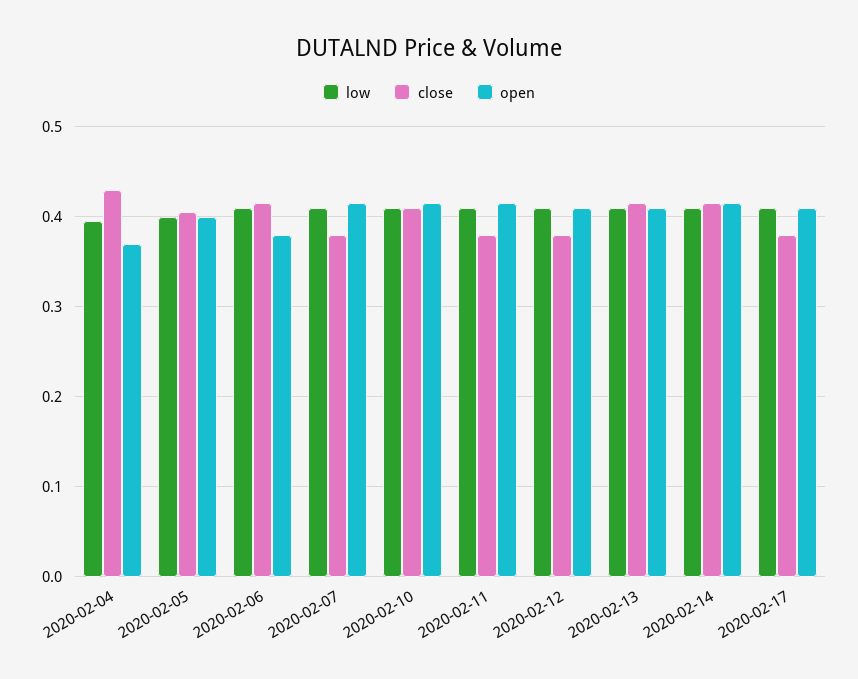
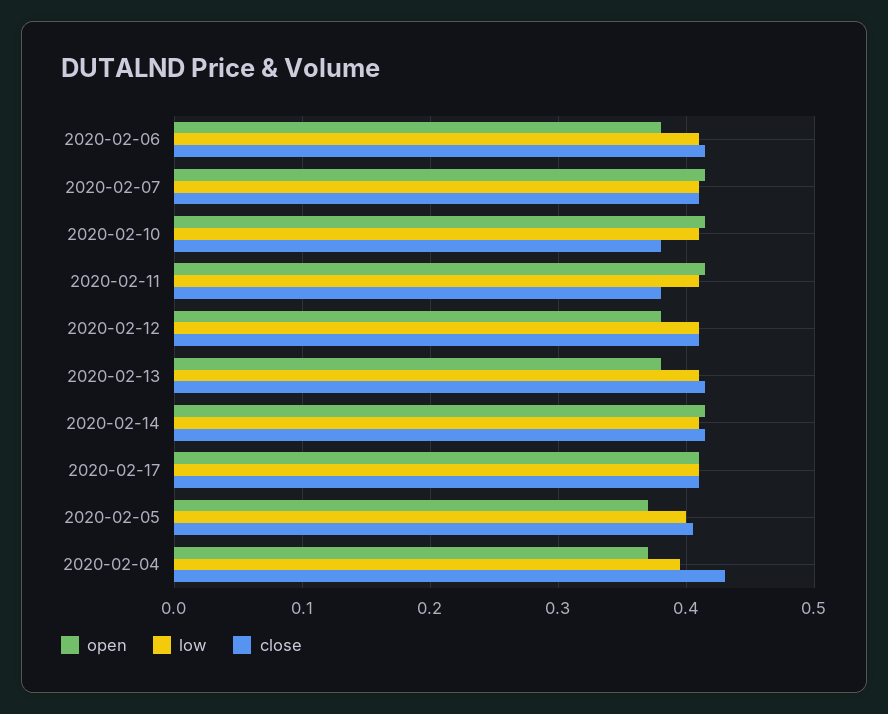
  {
    "low": {
      "2020-02-04": 0.4,
      "2020-02-05": 0.4,
      "2020-02-06": 0.41,
      "2020-02-07": 0.41,
      "2020-02-10": 0.41,
      "2020-02-11": 0.41,
      "2020-02-12": 0.41,
      "2020-02-13": 0.41,
      "2020-02-14": 0.41,
      "2020-02-17": 0.41
    },
    "close": {
      "2020-02-04": 0.43,
      "2020-02-05": 0.41,
      "2020-02-06": 0.42,
-     "2020-02-07": 0.38,
+     "2020-02-07": 0.41,
-     "2020-02-10": 0.41,
+     "2020-02-10": 0.38,
      "2020-02-11": 0.38,
-     "2020-02-12": 0.38,
+     "2020-02-12": 0.41,
      "2020-02-13": 0.42,
      "2020-02-14": 0.42,
-     "2020-02-17": 0.38
+     "2020-02-17": 0.41
    },
    "open": {
      "2020-02-04": 0.37,
-     "2020-02-05": 0.4,
+     "2020-02-05": 0.37,
      "2020-02-06": 0.38,
      "2020-02-07": 0.42,
      "2020-02-10": 0.42,
      "2020-02-11": 0.42,
-     "2020-02-12": 0.41,
+     "2020-02-12": 0.38,
-     "2020-02-13": 0.41,
+     "2020-02-13": 0.38,
      "2020-02-14": 0.42,
      "2020-02-17": 0.41
    }
  }

